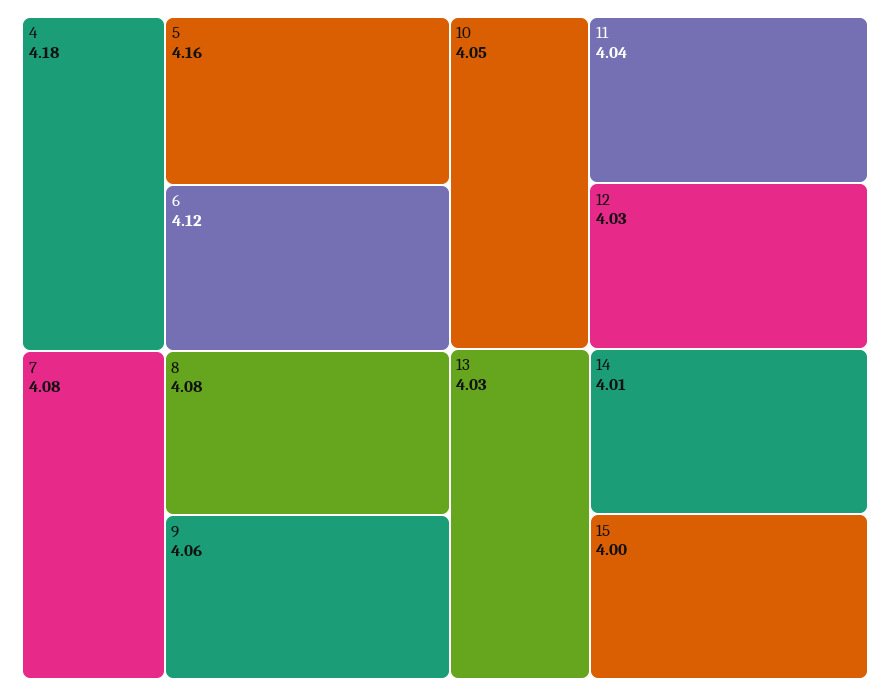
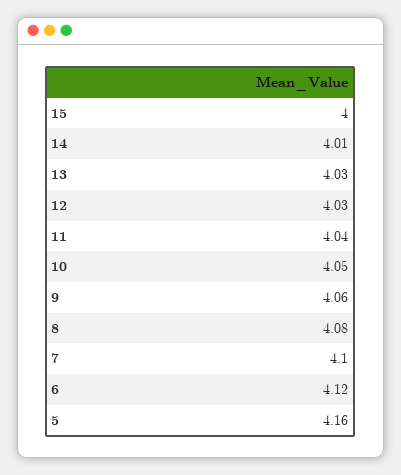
  {
-   "4": 4.18,
    "5": 4.16,
    "6": 4.12,
-   "7": 4.08,
+   "7": 4.1,
    "8": 4.08,
    "9": 4.06,
    "10": 4.05,
    "11": 4.04,
    "12": 4.03,
    "13": 4.03,
    "14": 4.01,
    "15": 4
  }

